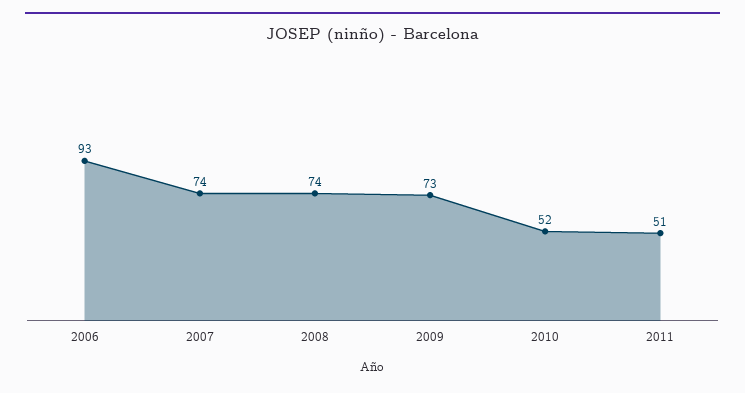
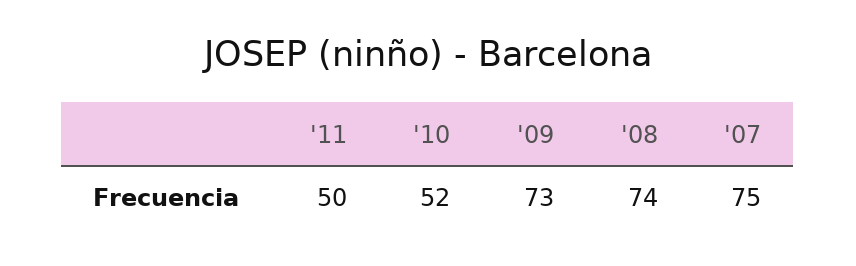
  {
-   "2006": 93,
-   "2007": 74,
+   "2007": 75,
    "2008": 74,
    "2009": 73,
    "2010": 52,
-   "2011": 51
+   "2011": 50
  }

